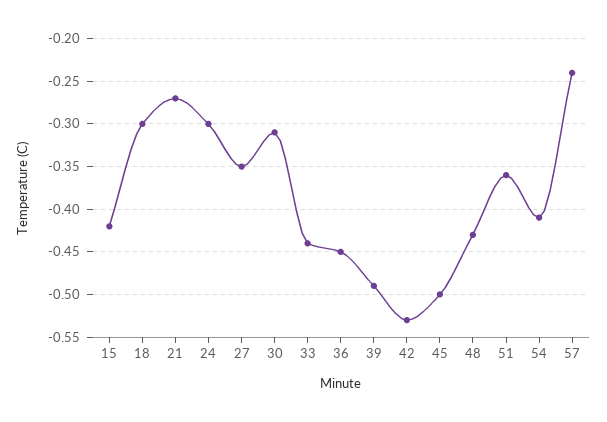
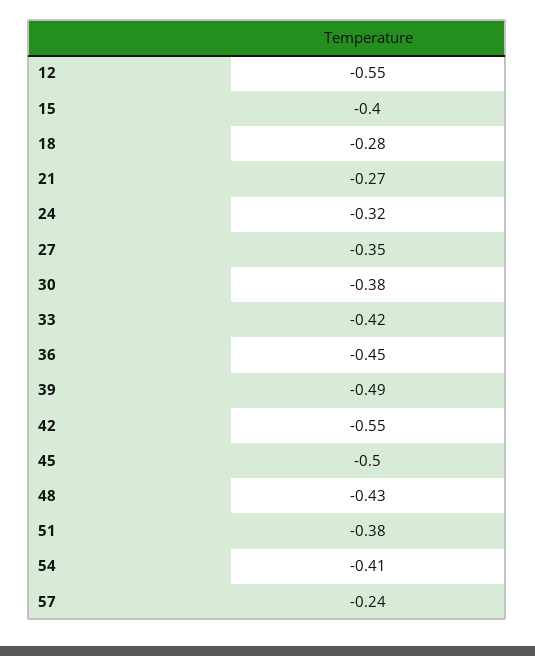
  {
-   "15": -0.42,
+   "15": -0.4,
-   "18": -0.3,
+   "18": -0.28,
    "21": -0.27,
-   "24": -0.3,
+   "24": -0.32,
    "27": -0.35,
-   "30": -0.31,
+   "30": -0.38,
-   "33": -0.44,
+   "33": -0.42,
    "36": -0.45,
    "39": -0.49,
-   "42": -0.53,
+   "42": -0.55,
    "45": -0.5,
    "48": -0.43,
-   "51": -0.36,
+   "51": -0.38,
    "54": -0.41,
-   "57": -0.24
+   "57": -0.24,
+   "12": -0.55
  }

